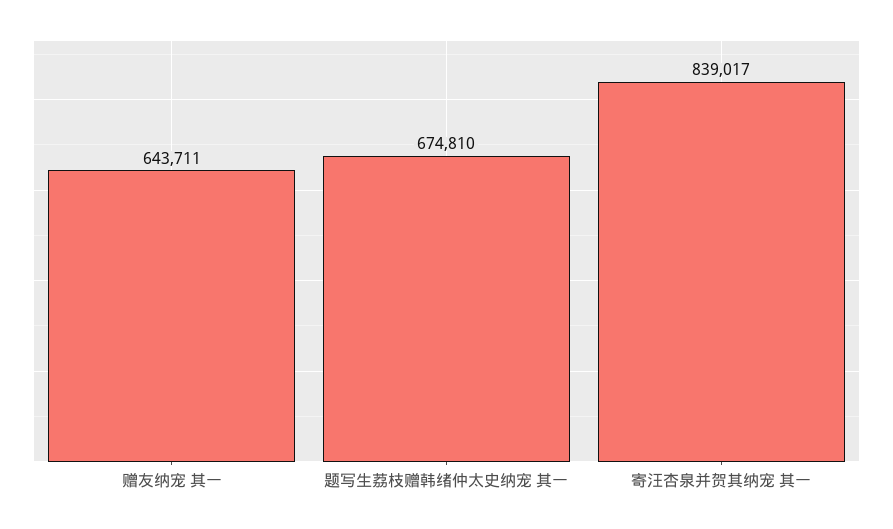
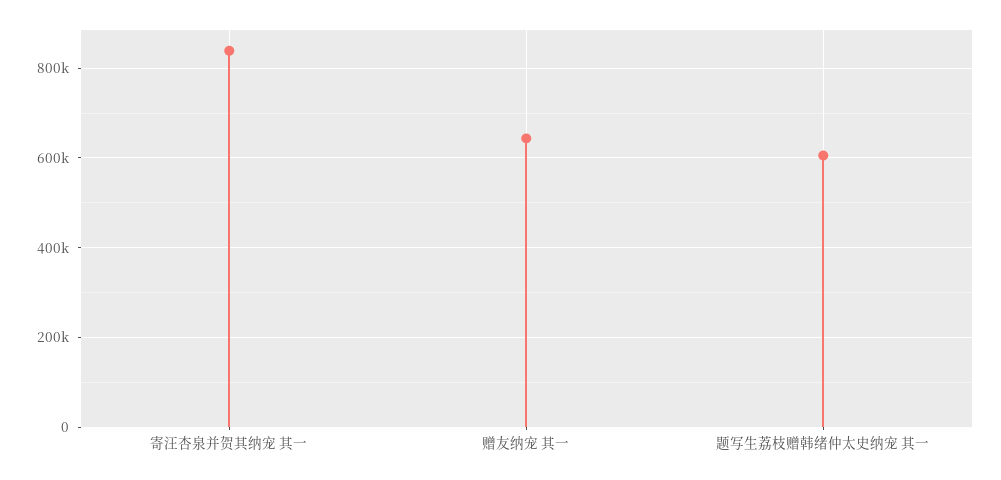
  {
    "赠友纳宠 其一": 643711,
-   "题写生荔枝赠韩绪仲太史纳宠 其一": 674810,
+   "题写生荔枝赠韩绪仲太史纳宠 其一": 600000,
    "寄汪杏泉并贺其纳宠 其一": 839017
  }

